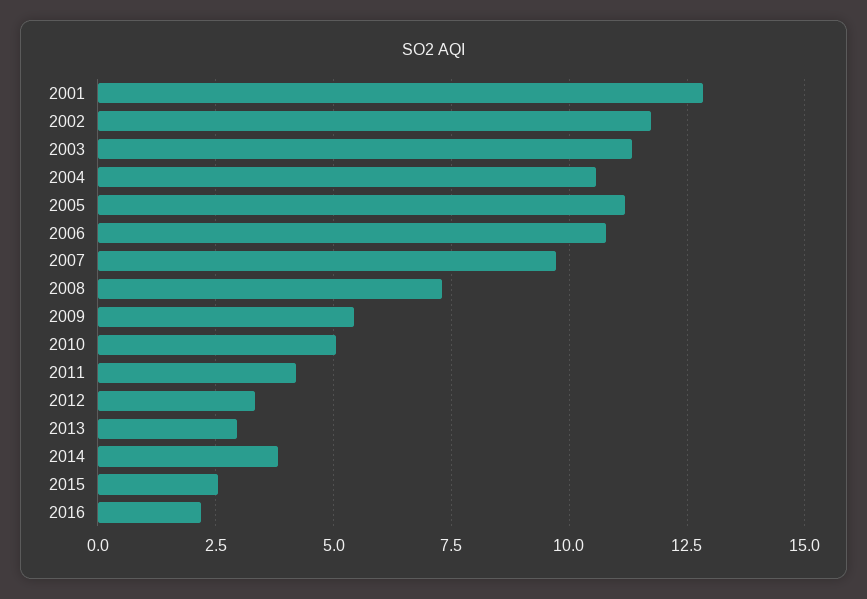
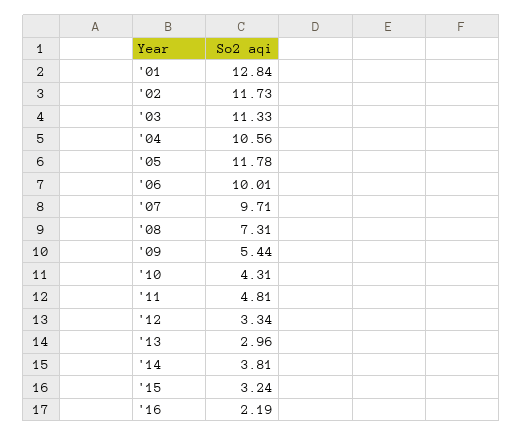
  {
    "2001": 12.84,
    "2002": 11.73,
    "2003": 11.33,
    "2004": 10.56,
-   "2005": 11.25,
+   "2005": 11.78,
-   "2006": 10.75,
+   "2006": 10.01,
    "2007": 9.71,
    "2008": 7.31,
    "2009": 5.44,
-   "2010": 5,
+   "2010": 4.31,
-   "2011": 4.25,
+   "2011": 4.81,
    "2012": 3.34,
    "2013": 2.96,
    "2014": 3.81,
-   "2015": 2.5,
+   "2015": 3.24,
    "2016": 2.19
  }

